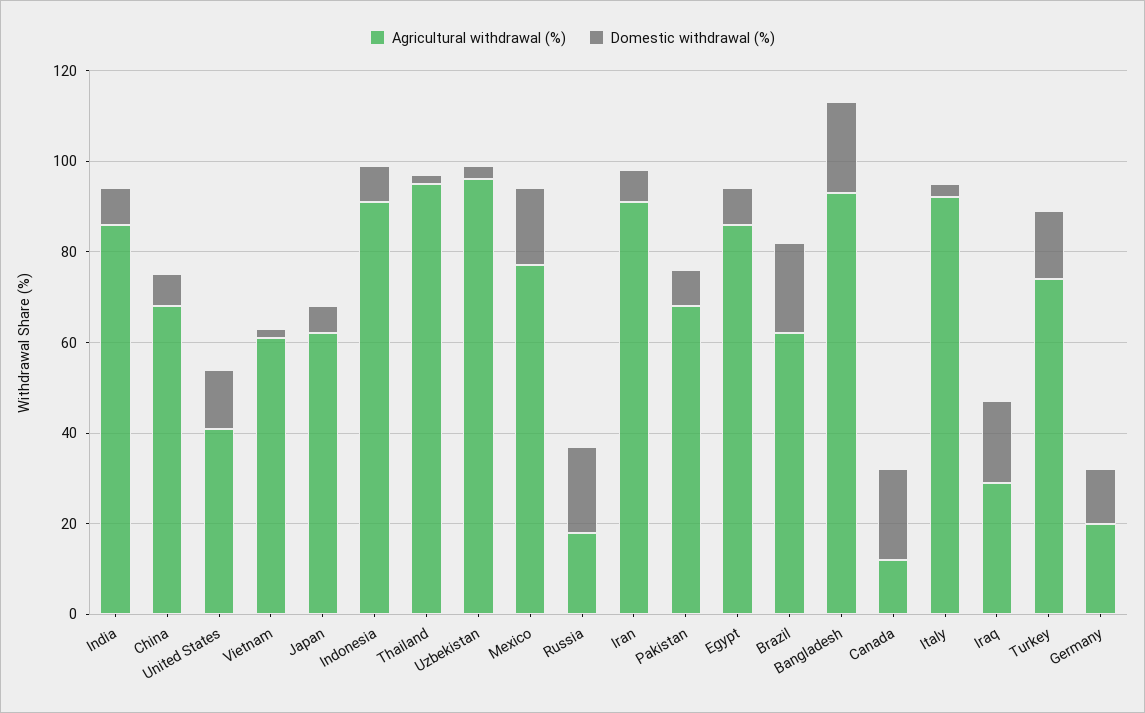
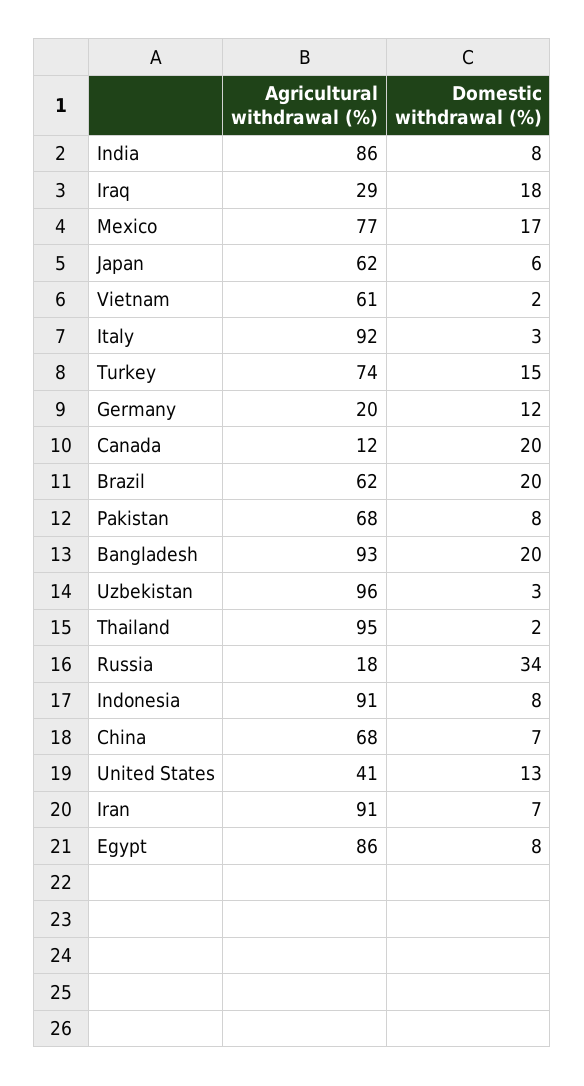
  {
    "Agricultural withdrawal (%)": {
      "India": 86,
      "China": 68,
      "United States": 41,
      "Vietnam": 61,
      "Japan": 62,
      "Indonesia": 91,
      "Thailand": 95,
      "Uzbekistan": 96,
      "Mexico": 77,
      "Russia": 18,
      "Iran": 91,
      "Pakistan": 68,
      "Egypt": 86,
      "Brazil": 62,
      "Bangladesh": 93,
      "Canada": 12,
      "Italy": 92,
      "Iraq": 29,
      "Turkey": 74,
      "Germany": 20
    },
    "Domestic withdrawal (%)": {
      "India": 8,
      "China": 7,
      "United States": 13,
      "Vietnam": 2,
      "Japan": 6,
      "Indonesia": 8,
      "Thailand": 2,
      "Uzbekistan": 3,
      "Mexico": 17,
-     "Russia": 20,
+     "Russia": 34,
      "Iran": 7,
      "Pakistan": 8,
      "Egypt": 8,
      "Brazil": 20,
      "Bangladesh": 20,
      "Canada": 20,
      "Italy": 3,
      "Iraq": 18,
      "Turkey": 15,
      "Germany": 12
    }
  }

